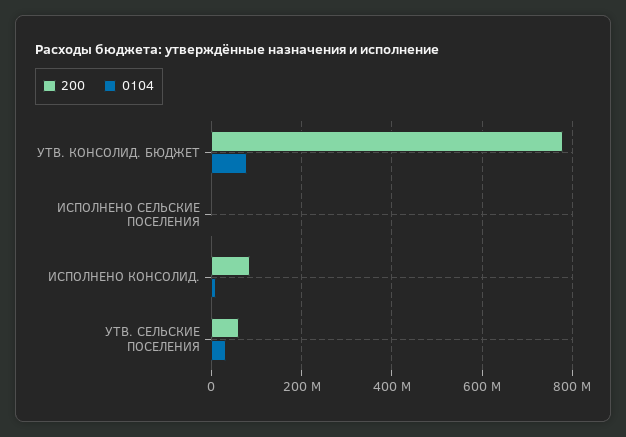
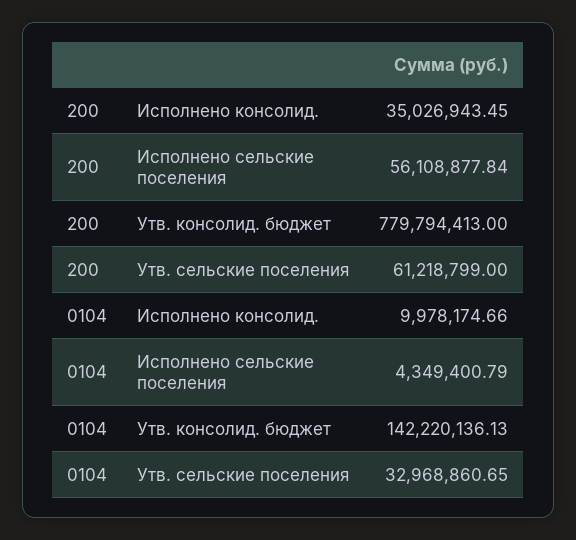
  {
    "200": {
      "УТВ. КОНСОЛИД. БЮДЖЕТ": 779794413,
-     "ИСПОЛНЕНО СЕЛЬСКИЕ ПОСЕЛЕНИЯ": 0,
+     "ИСПОЛНЕНО СЕЛЬСКИЕ ПОСЕЛЕНИЯ": 56108877.84,
-     "ИСПОЛНЕНО КОНСОЛИД.": 80000000,
+     "ИСПОЛНЕНО КОНСОЛИД.": 35026943.45,
      "УТВ. СЕЛЬСКИЕ ПОСЕЛЕНИЯ": 61218799
    },
    "0104": {
-     "УТВ. КОНСОЛИД. БЮДЖЕТ": 80000000,
+     "УТВ. КОНСОЛИД. БЮДЖЕТ": 142220136.13,
      "ИСПОЛНЕНО СЕЛЬСКИЕ ПОСЕЛЕНИЯ": 4349400.79,
      "ИСПОЛНЕНО КОНСОЛИД.": 9978174.66,
      "УТВ. СЕЛЬСКИЕ ПОСЕЛЕНИЯ": 32968860.65
    }
  }

